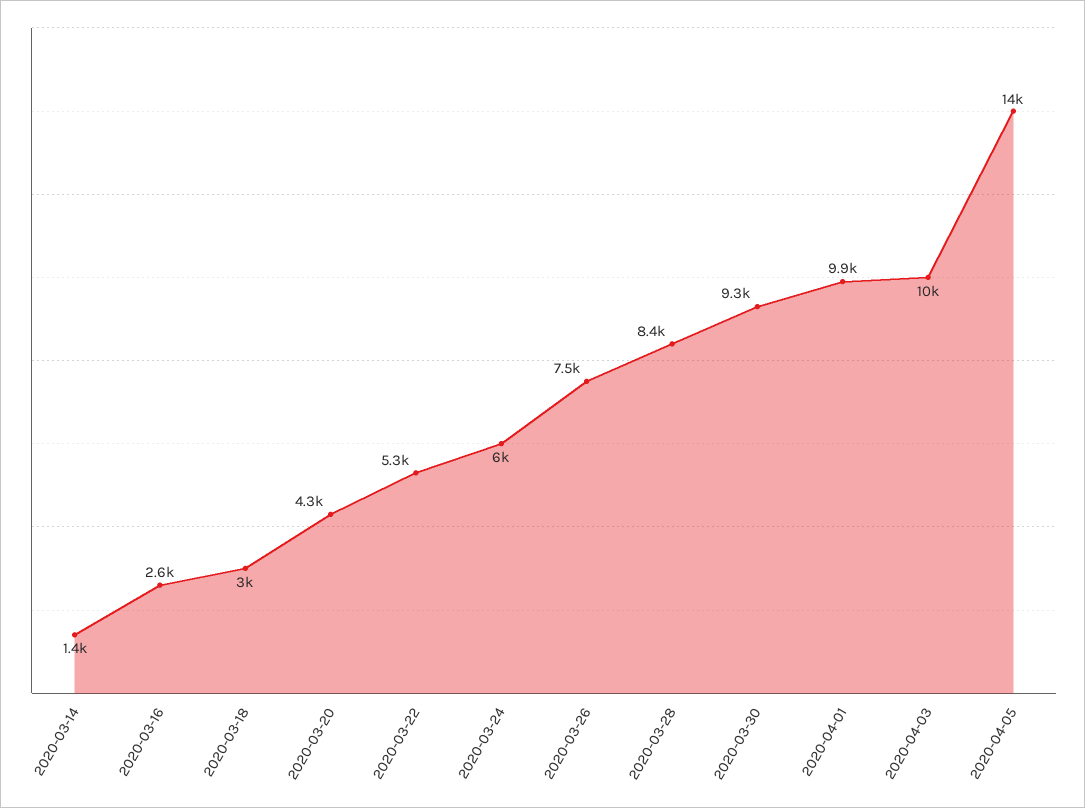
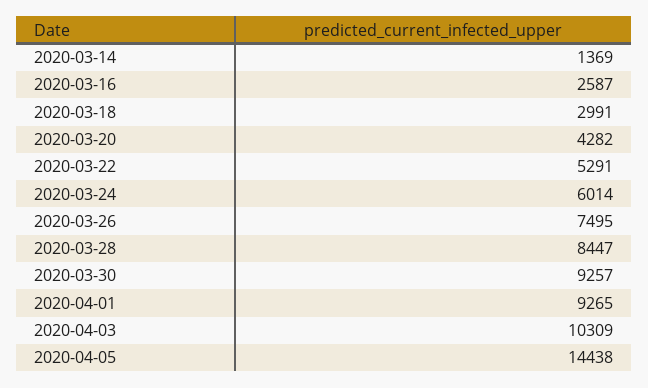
  {
    "2020-03-14": 1369,
    "2020-03-16": 2587,
    "2020-03-18": 2991,
    "2020-03-20": 4282,
    "2020-03-22": 5291,
    "2020-03-24": 6014,
    "2020-03-26": 7495,
    "2020-03-28": 8447,
    "2020-03-30": 9257,
-   "2020-04-01": 9900,
+   "2020-04-01": 9265,
    "2020-04-03": 10309,
    "2020-04-05": 14438
  }

